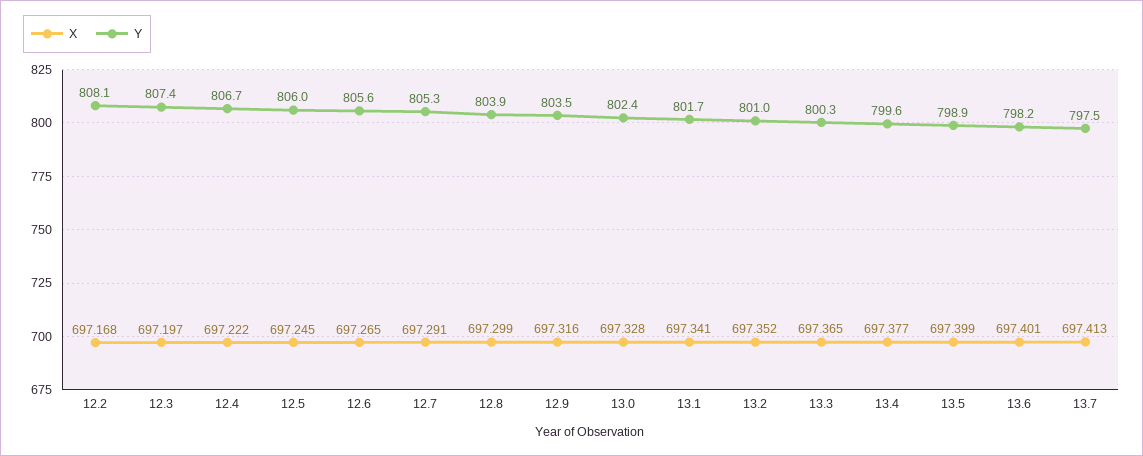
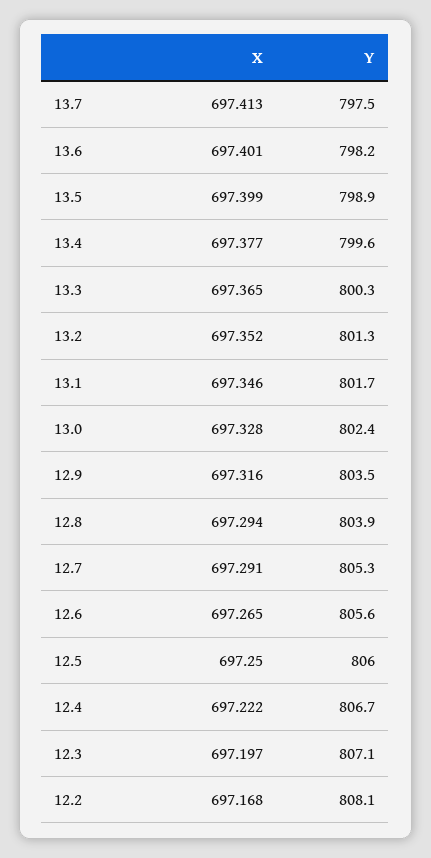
  {
    "X": {
      "12.2": 697.168,
      "12.3": 697.197,
      "12.4": 697.222,
-     "12.5": 697.245,
+     "12.5": 697.25,
      "12.6": 697.265,
      "12.7": 697.291,
-     "12.8": 697.299,
+     "12.8": 697.294,
      "12.9": 697.316,
      "13.0": 697.328,
-     "13.1": 697.341,
+     "13.1": 697.346,
      "13.2": 697.352,
      "13.3": 697.365,
      "13.4": 697.377,
      "13.5": 697.399,
      "13.6": 697.401,
      "13.7": 697.413
    },
    "Y": {
      "12.2": 808.1,
-     "12.3": 807.4,
+     "12.3": 807.1,
      "12.4": 806.7,
      "12.5": 806,
      "12.6": 805.6,
      "12.7": 805.3,
      "12.8": 803.9,
      "12.9": 803.5,
      "13.0": 802.4,
      "13.1": 801.7,
-     "13.2": 801,
+     "13.2": 801.3,
      "13.3": 800.3,
      "13.4": 799.6,
      "13.5": 798.9,
      "13.6": 798.2,
      "13.7": 797.5
    }
  }

